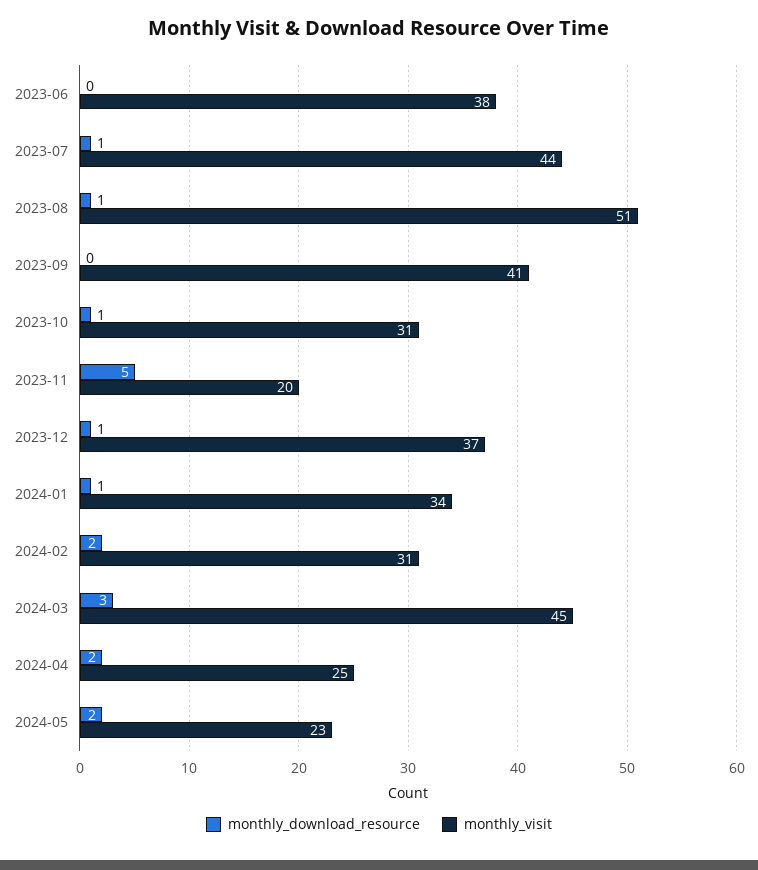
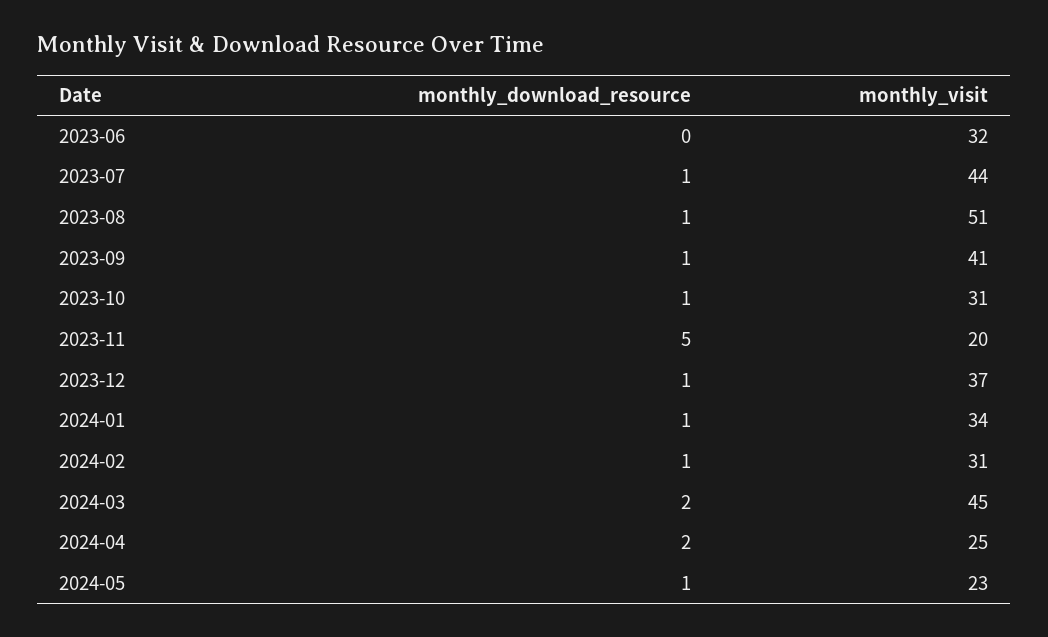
  {
    "monthly_download_resource": {
      "2023-06": 0,
      "2023-07": 1,
      "2023-08": 1,
-     "2023-09": 0,
+     "2023-09": 1,
      "2023-10": 1,
      "2023-11": 5,
      "2023-12": 1,
      "2024-01": 1,
-     "2024-02": 2,
+     "2024-02": 1,
-     "2024-03": 3,
+     "2024-03": 2,
      "2024-04": 2,
-     "2024-05": 2
+     "2024-05": 1
    },
    "monthly_visit": {
-     "2023-06": 38,
+     "2023-06": 32,
      "2023-07": 44,
      "2023-08": 51,
      "2023-09": 41,
      "2023-10": 31,
      "2023-11": 20,
      "2023-12": 37,
      "2024-01": 34,
      "2024-02": 31,
      "2024-03": 45,
      "2024-04": 25,
      "2024-05": 23
    }
  }

